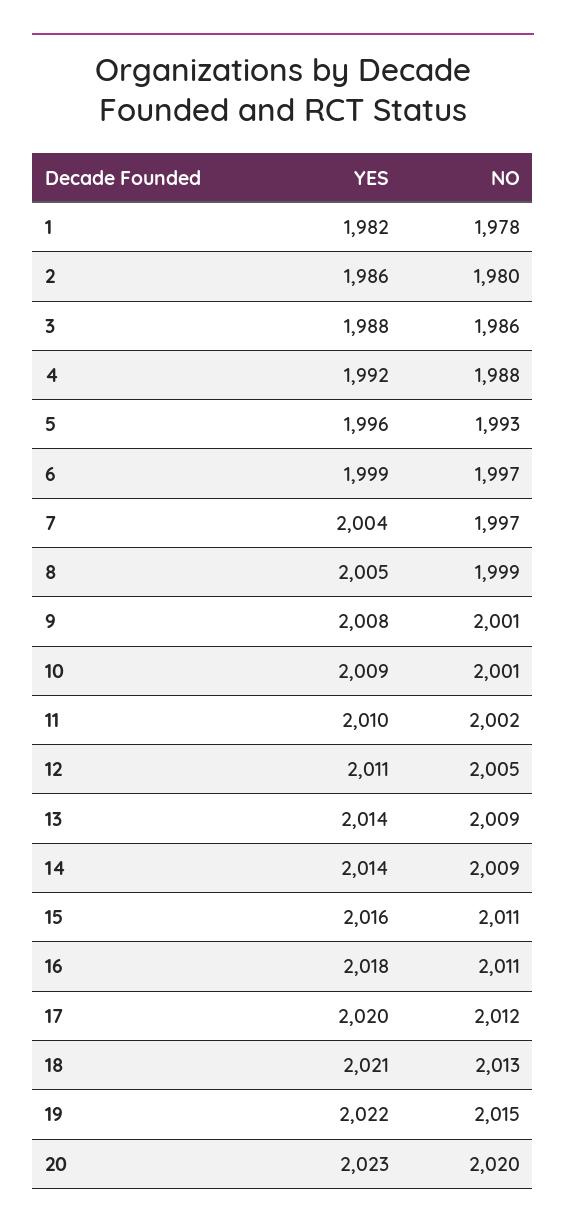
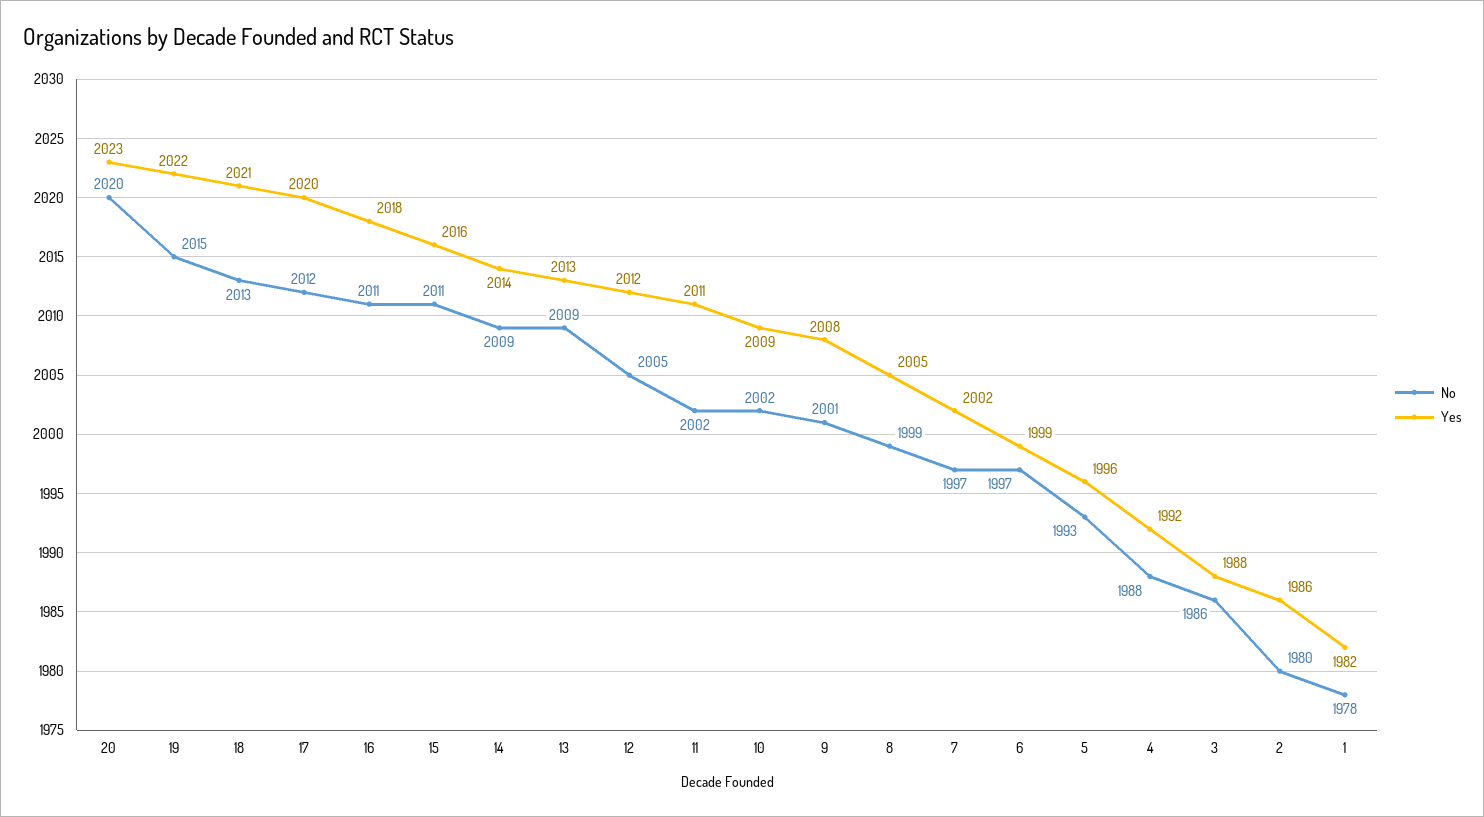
  {
    "YES": {
      "1": 1982,
      "2": 1986,
      "3": 1988,
      "4": 1992,
      "5": 1996,
      "6": 1999,
-     "7": 2004,
+     "7": 2002,
      "8": 2005,
      "9": 2008,
      "10": 2009,
-     "11": 2010,
+     "11": 2011,
-     "12": 2011,
+     "12": 2012,
-     "13": 2014,
+     "13": 2013,
      "14": 2014,
      "15": 2016,
      "16": 2018,
      "17": 2020,
      "18": 2021,
      "19": 2022,
      "20": 2023
    },
    "NO": {
      "1": 1978,
      "2": 1980,
      "3": 1986,
      "4": 1988,
      "5": 1993,
      "6": 1997,
      "7": 1997,
      "8": 1999,
      "9": 2001,
-     "10": 2001,
+     "10": 2002,
      "11": 2002,
      "12": 2005,
      "13": 2009,
      "14": 2009,
      "15": 2011,
      "16": 2011,
      "17": 2012,
      "18": 2013,
      "19": 2015,
      "20": 2020
    }
  }

